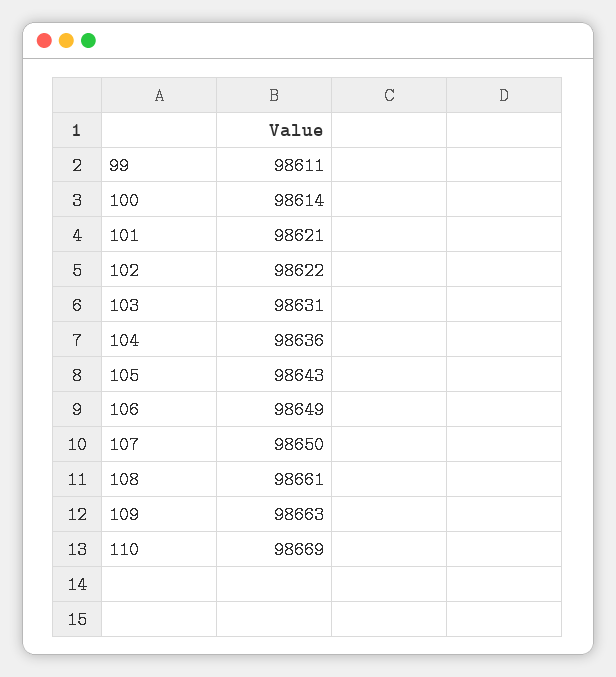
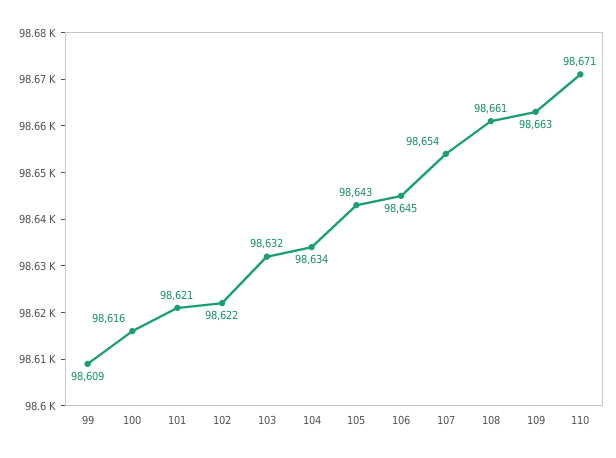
  {
-   "99": 98611,
+   "99": 98609,
-   "100": 98614,
+   "100": 98616,
    "101": 98621,
    "102": 98622,
-   "103": 98631,
+   "103": 98632,
-   "104": 98636,
+   "104": 98634,
    "105": 98643,
-   "106": 98649,
+   "106": 98645,
-   "107": 98650,
+   "107": 98654,
    "108": 98661,
    "109": 98663,
-   "110": 98669
+   "110": 98671
  }

